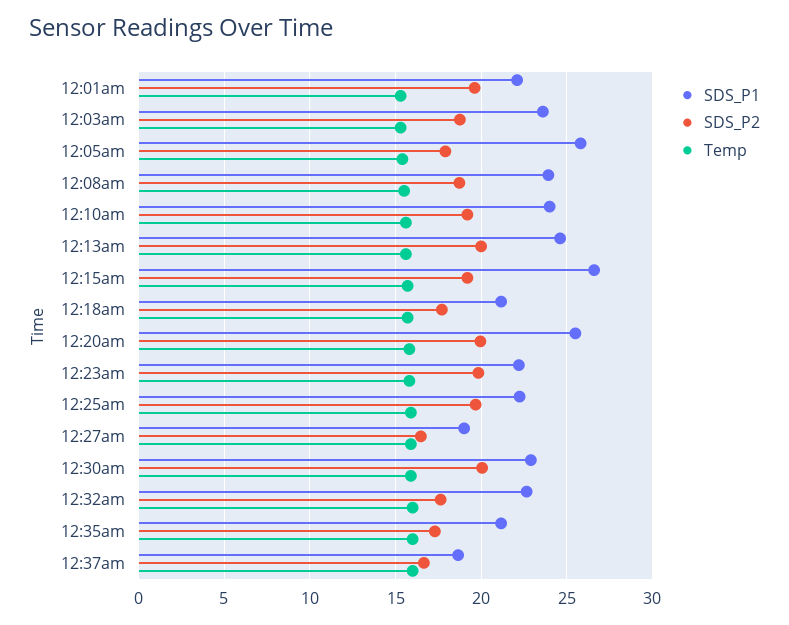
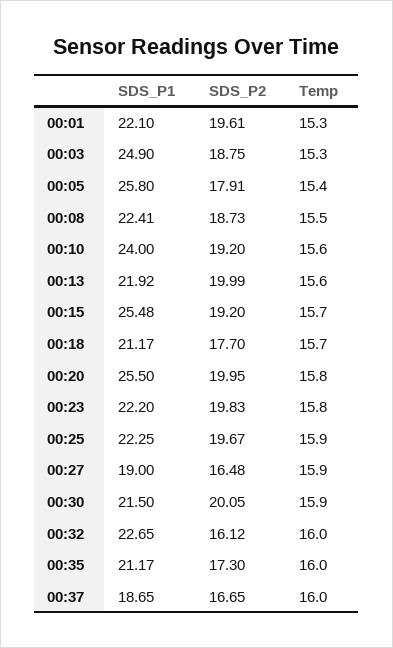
  {
    "SDS_P1": {
      "12:01am": 22.1,
-     "12:03am": 23.5,
+     "12:03am": 24.9,
      "12:05am": 25.8,
-     "12:08am": 24,
+     "12:08am": 22.41,
      "12:10am": 24,
-     "12:13am": 24.5,
+     "12:13am": 21.92,
-     "12:15am": 26.5,
+     "12:15am": 25.48,
      "12:18am": 21.17,
      "12:20am": 25.5,
      "12:23am": 22.2,
      "12:25am": 22.25,
      "12:27am": 19,
-     "12:30am": 23,
+     "12:30am": 21.5,
      "12:32am": 22.65,
      "12:35am": 21.17,
      "12:37am": 18.65
    },
    "SDS_P2": {
      "12:01am": 19.61,
      "12:03am": 18.75,
      "12:05am": 17.91,
      "12:08am": 18.73,
      "12:10am": 19.2,
      "12:13am": 19.99,
      "12:15am": 19.2,
      "12:18am": 17.7,
      "12:20am": 19.95,
      "12:23am": 19.83,
      "12:25am": 19.67,
      "12:27am": 16.48,
      "12:30am": 20.05,
-     "12:32am": 17.5,
+     "12:32am": 16.12,
      "12:35am": 17.3,
      "12:37am": 16.65
    },
    "Temp": {
      "12:01am": 15.3,
      "12:03am": 15.3,
      "12:05am": 15.4,
      "12:08am": 15.5,
      "12:10am": 15.6,
      "12:13am": 15.6,
      "12:15am": 15.7,
      "12:18am": 15.7,
      "12:20am": 15.8,
      "12:23am": 15.8,
      "12:25am": 15.9,
      "12:27am": 15.9,
      "12:30am": 15.9,
      "12:32am": 16,
      "12:35am": 16,
      "12:37am": 16
    }
  }

